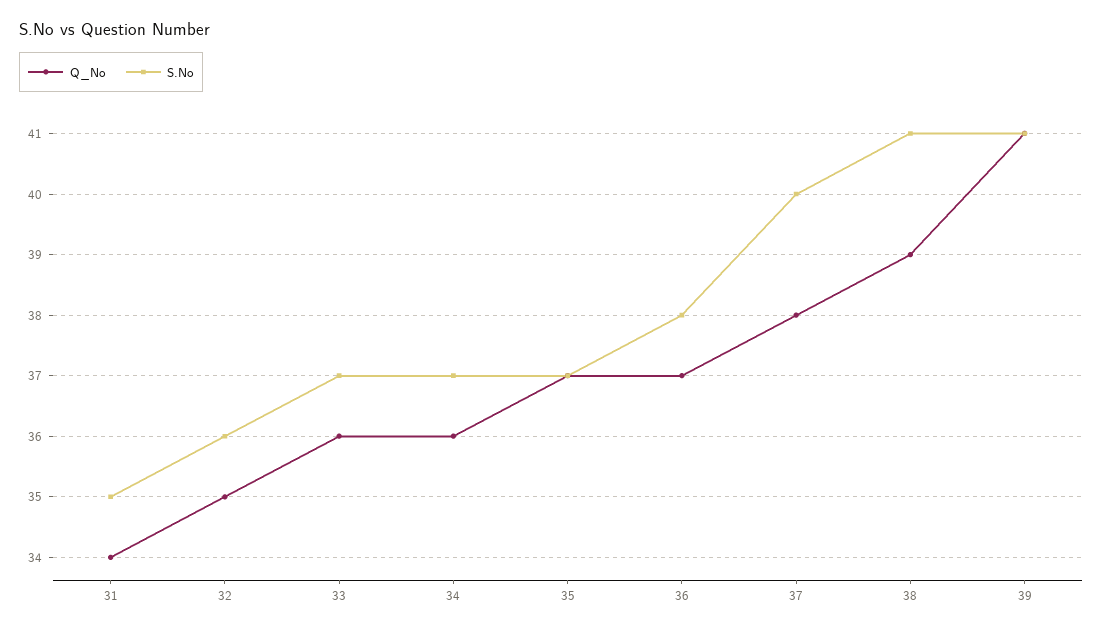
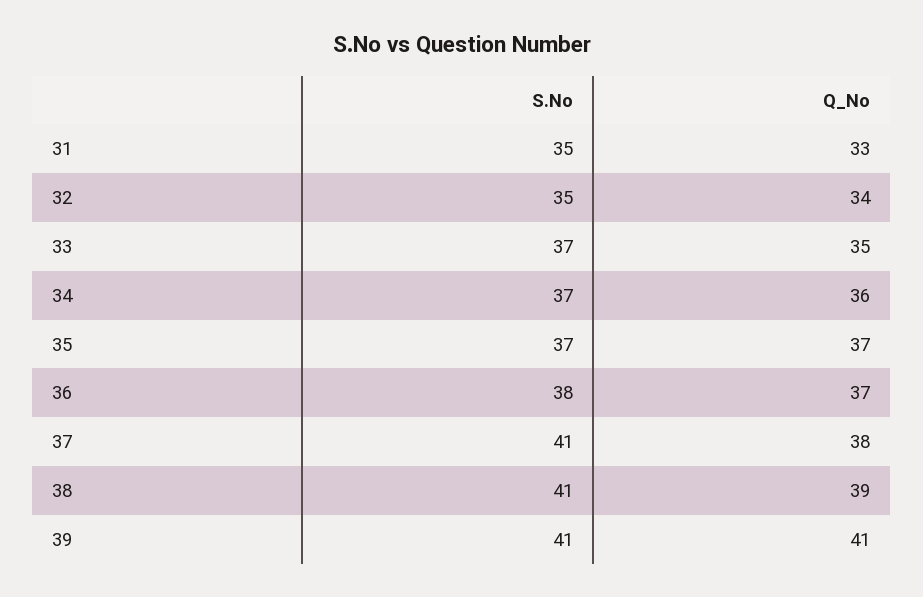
  {
    "Q_No": {
-     "31": 34,
+     "31": 33,
-     "32": 35,
+     "32": 34,
-     "33": 36,
+     "33": 35,
      "34": 36,
      "35": 37,
      "36": 37,
      "37": 38,
      "38": 39,
      "39": 41
    },
    "S.No": {
      "31": 35,
-     "32": 36,
+     "32": 35,
      "33": 37,
      "34": 37,
      "35": 37,
      "36": 38,
-     "37": 40,
+     "37": 41,
      "38": 41,
      "39": 41
    }
  }

